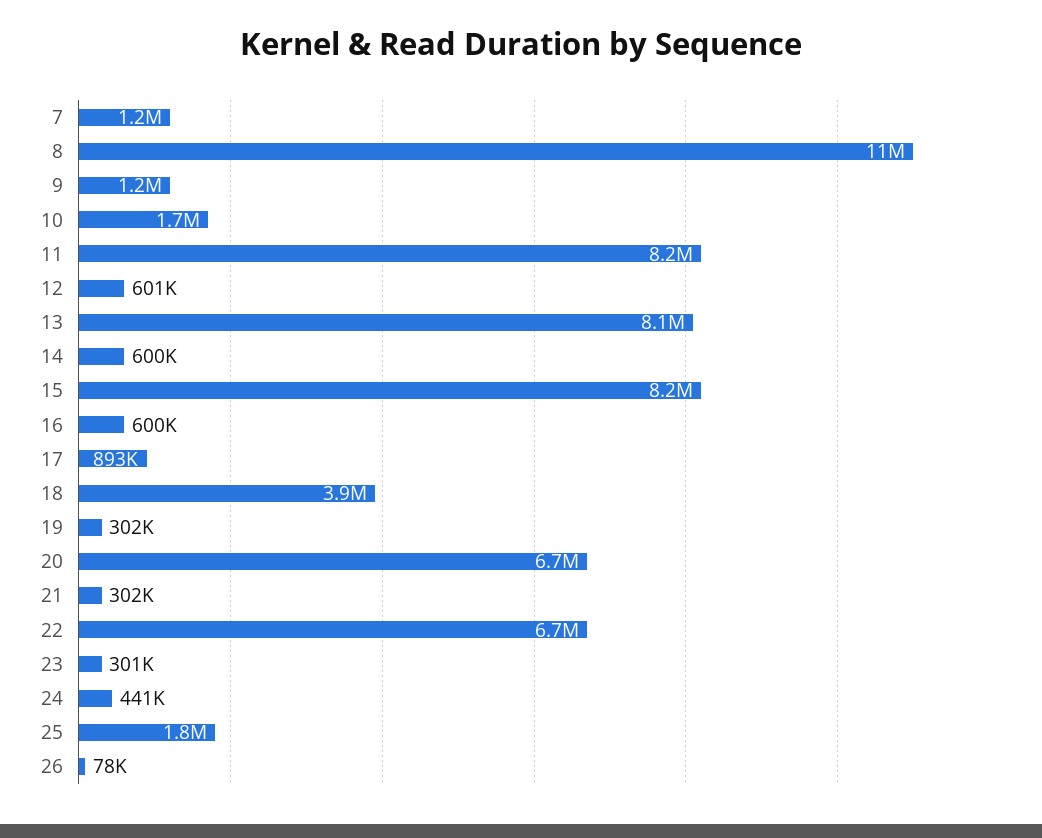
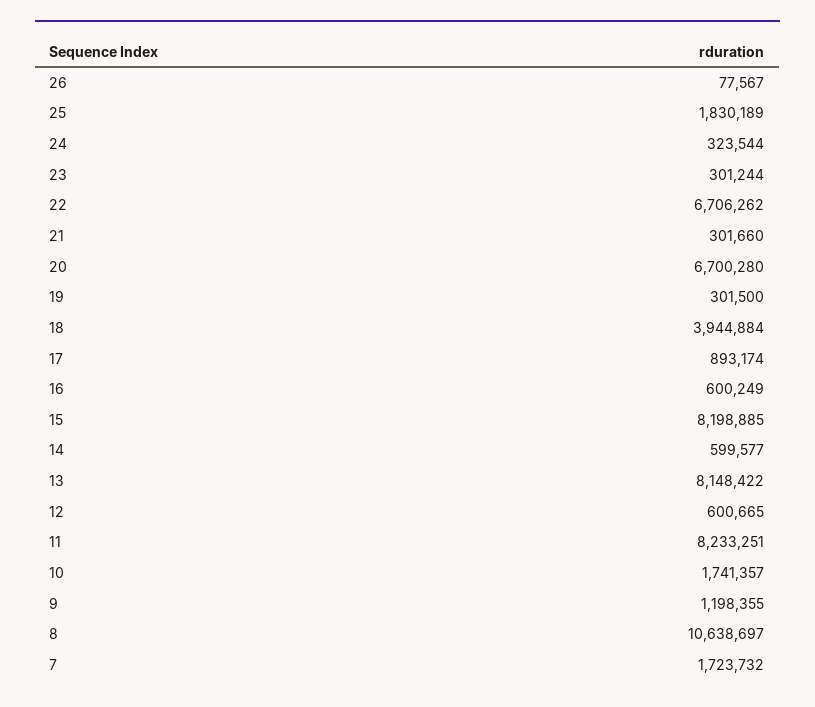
  {
-   "7": 1200000,
+   "7": 1723732,
    "8": 10638697,
    "9": 1198355,
    "10": 1741357,
    "11": 8233251,
    "12": 600665,
    "13": 8148422,
    "14": 599577,
    "15": 8198885,
    "16": 600249,
    "17": 893174,
    "18": 3944884,
    "19": 301500,
    "20": 6700280,
    "21": 301660,
    "22": 6706262,
    "23": 301244,
-   "24": 441000,
+   "24": 323544,
    "25": 1830189,
    "26": 77567
  }

